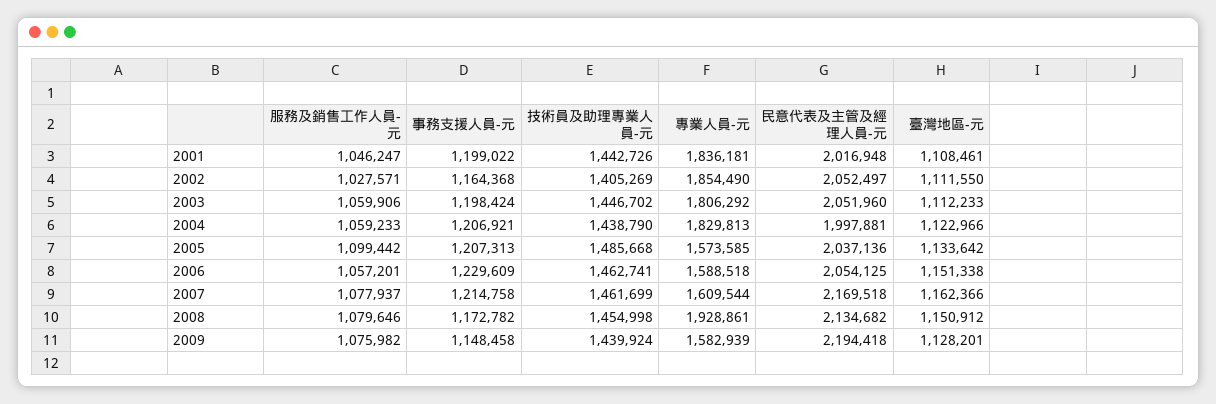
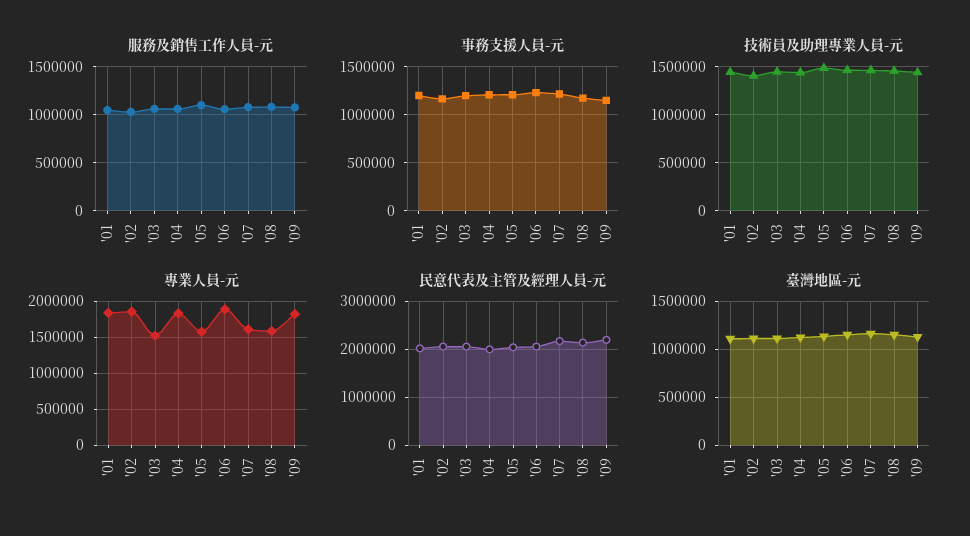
  {
    "服務及銷售工作人員-元": {
      "2001": 1046247,
      "2002": 1027571,
      "2003": 1059906,
      "2004": 1059233,
      "2005": 1099442,
      "2006": 1057201,
      "2007": 1077937,
      "2008": 1079646,
      "2009": 1075982
    },
    "事務支援人員-元": {
      "2001": 1199022,
      "2002": 1164368,
      "2003": 1198424,
      "2004": 1206921,
      "2005": 1207313,
      "2006": 1229609,
      "2007": 1214758,
      "2008": 1172782,
      "2009": 1148458
    },
    "技術員及助理專業人員-元": {
      "2001": 1442726,
      "2002": 1405269,
      "2003": 1446702,
      "2004": 1438790,
      "2005": 1485668,
      "2006": 1462741,
      "2007": 1461699,
      "2008": 1454998,
      "2009": 1439924
    },
    "專業人員-元": {
      "2001": 1836181,
      "2002": 1854490,
-     "2003": 1806292,
+     "2003": 1500000,
      "2004": 1829813,
      "2005": 1573585,
-     "2006": 1588518,
+     "2006": 1900000,
      "2007": 1609544,
-     "2008": 1928861,
+     "2008": 1600000,
-     "2009": 1582939
+     "2009": 1800000
    },
    "民意代表及主管及經理人員-元": {
      "2001": 2016948,
      "2002": 2052497,
      "2003": 2051960,
      "2004": 1997881,
      "2005": 2037136,
      "2006": 2054125,
      "2007": 2169518,
      "2008": 2134682,
      "2009": 2194418
    },
    "臺灣地區-元": {
      "2001": 1108461,
      "2002": 1111550,
      "2003": 1112233,
      "2004": 1122966,
      "2005": 1133642,
      "2006": 1151338,
      "2007": 1162366,
      "2008": 1150912,
      "2009": 1128201
    }
  }

